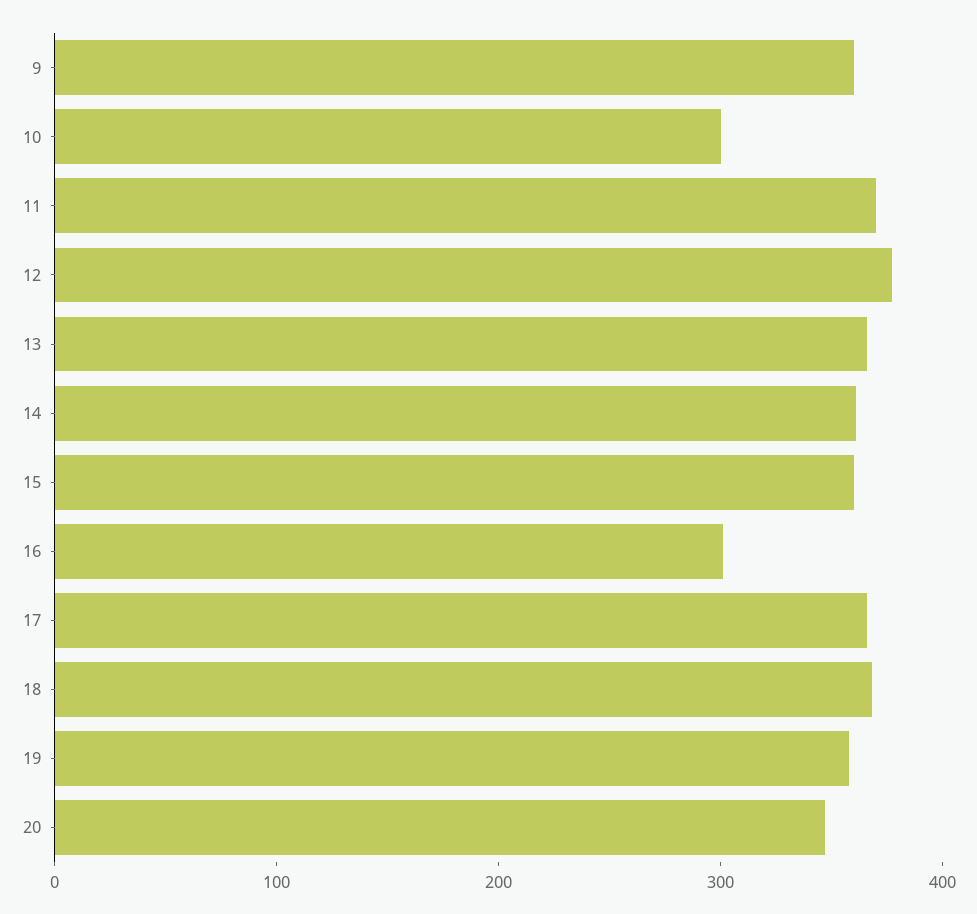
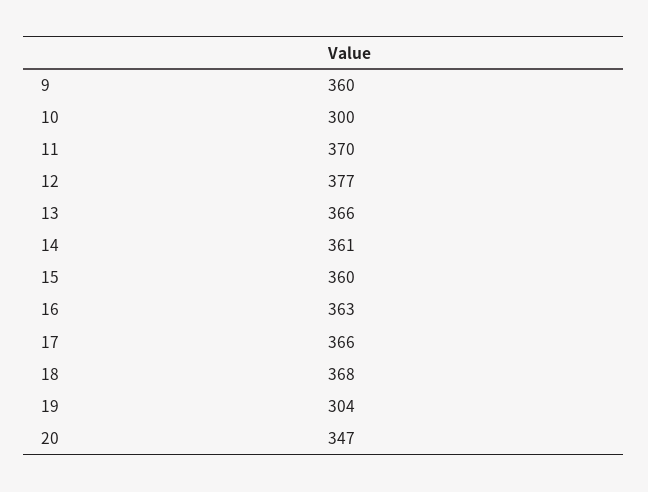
  {
    "9": 360,
    "10": 300,
    "11": 370,
    "12": 377,
    "13": 366,
    "14": 361,
    "15": 360,
-   "16": 300,
+   "16": 363,
    "17": 366,
    "18": 368,
-   "19": 360,
+   "19": 304,
    "20": 347
  }

